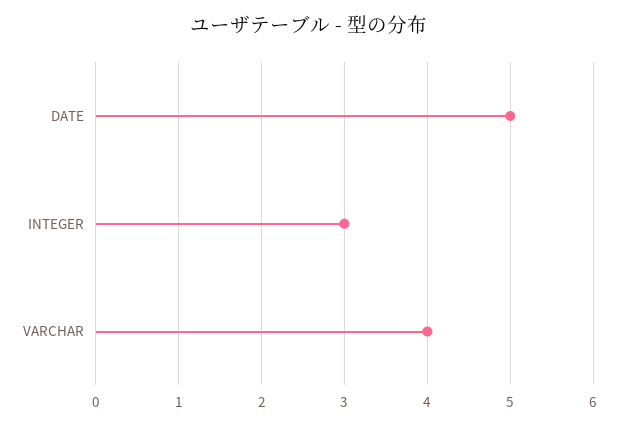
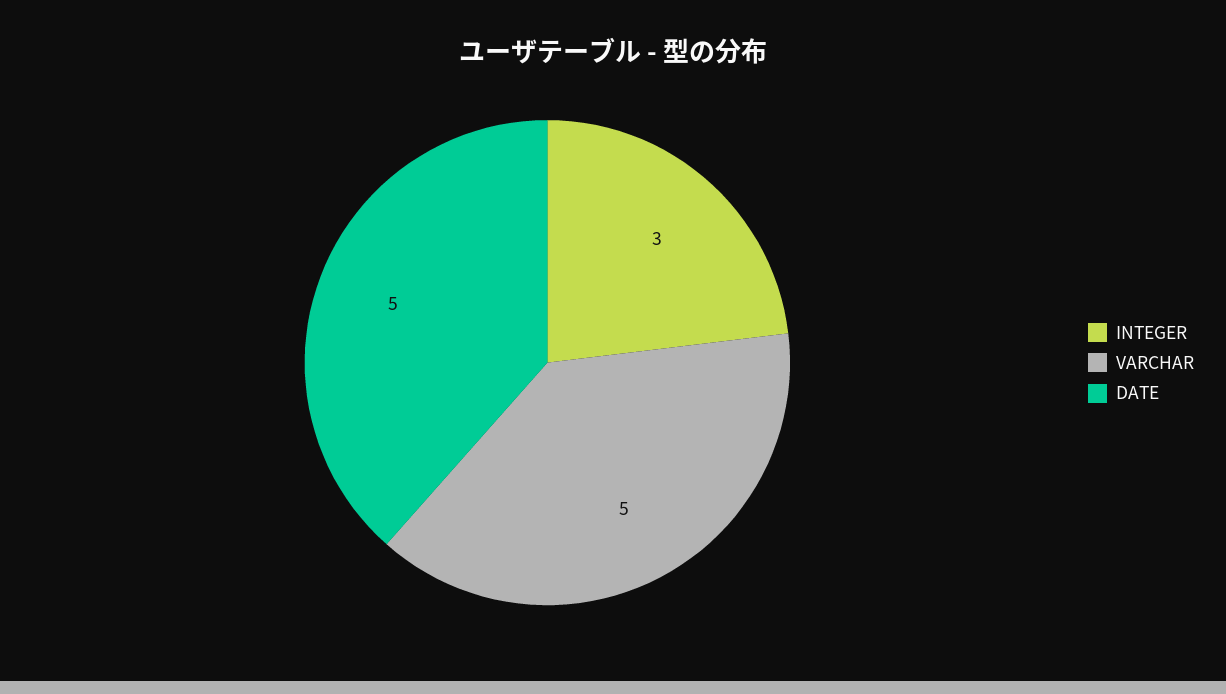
  {
    "DATE": 5,
    "INTEGER": 3,
-   "VARCHAR": 4
+   "VARCHAR": 5
  }

